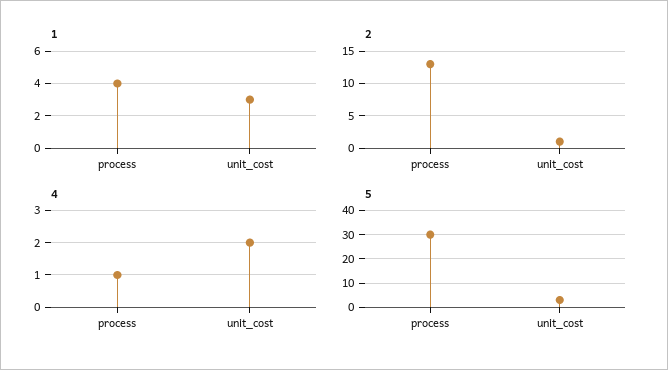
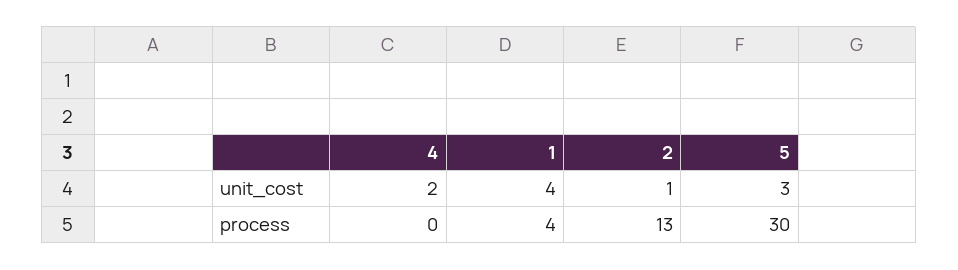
  {
    "1": {
      "process": 4,
-     "unit_cost": 3
+     "unit_cost": 4
    },
    "2": {
      "process": 13,
      "unit_cost": 1
    },
    "4": {
-     "process": 1,
+     "process": 0,
      "unit_cost": 2
    },
    "5": {
      "process": 30,
      "unit_cost": 3
    }
  }

